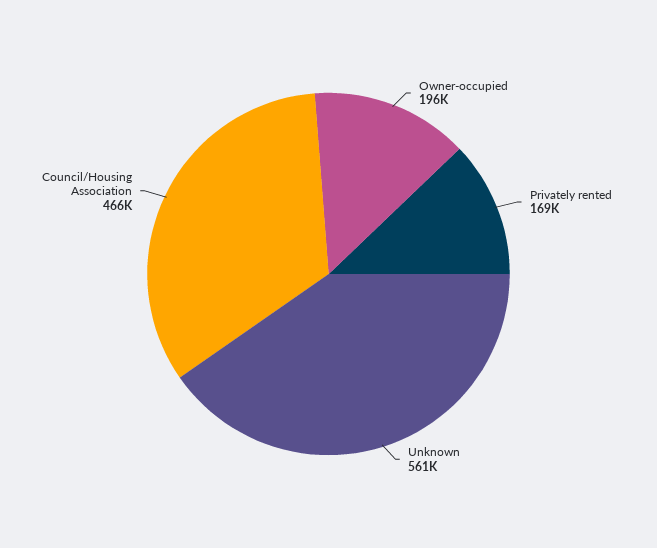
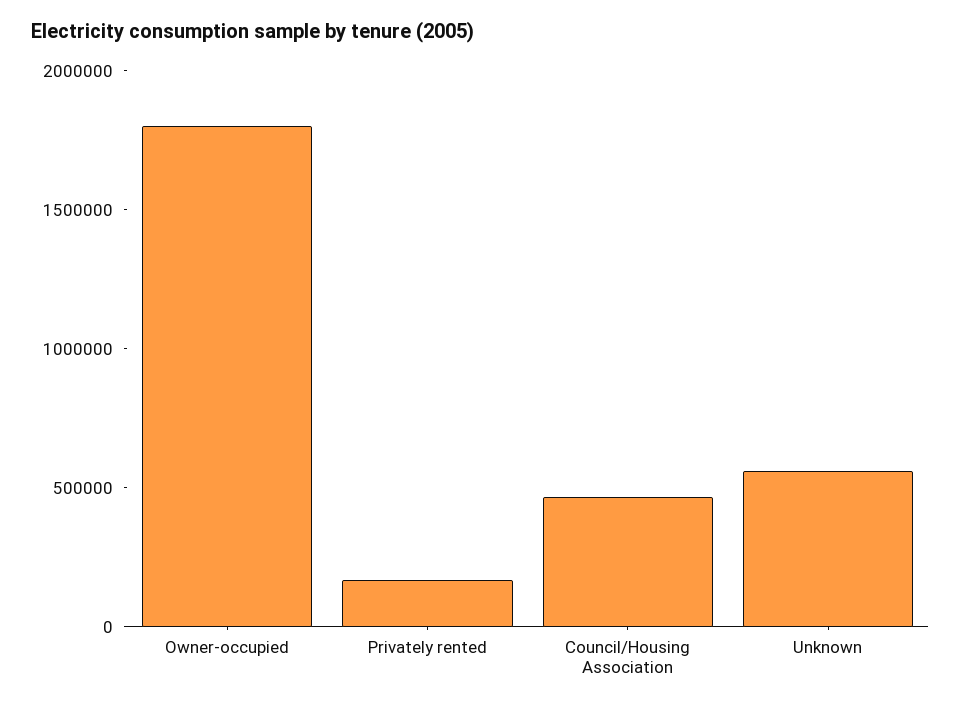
  {
-   "Owner-occupied": 196000,
+   "Owner-occupied": 1800000,
    "Privately rented": 169000,
    "Unknown": 561000,
    "Council/Housing Association": 466000
  }

